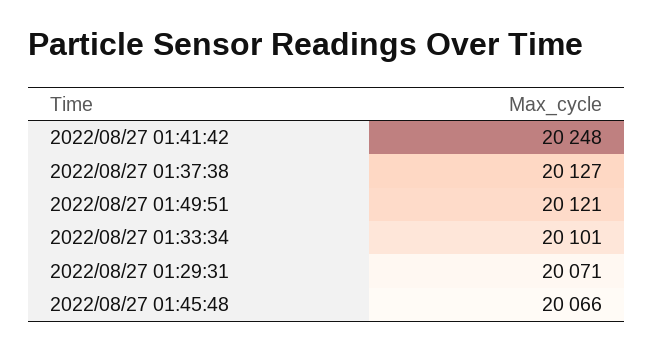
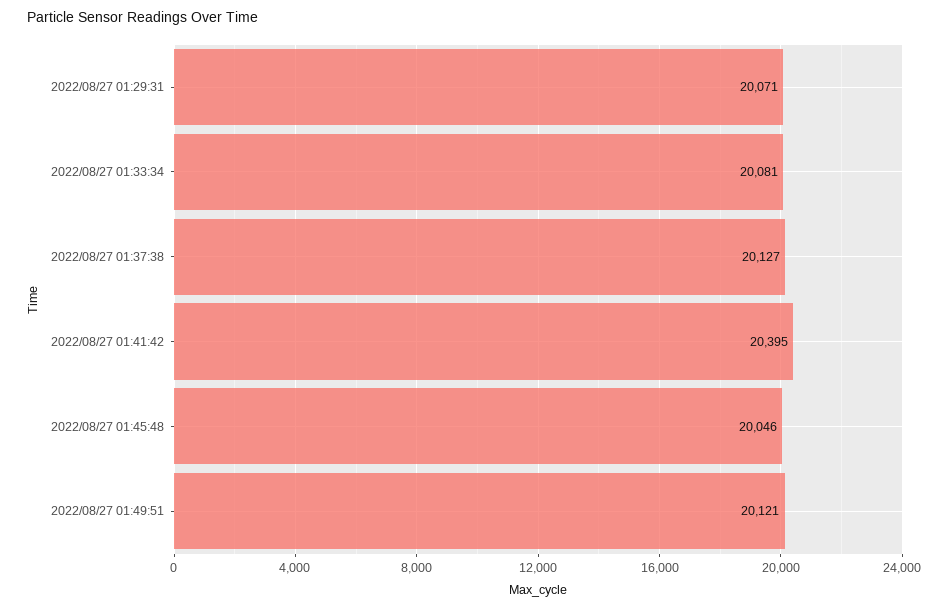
  {
-   "2022/08/27 01:41:42": 20248,
+   "2022/08/27 01:41:42": 20395,
    "2022/08/27 01:37:38": 20127,
    "2022/08/27 01:49:51": 20121,
-   "2022/08/27 01:33:34": 20101,
+   "2022/08/27 01:33:34": 20081,
    "2022/08/27 01:29:31": 20071,
-   "2022/08/27 01:45:48": 20066
+   "2022/08/27 01:45:48": 20046
  }

